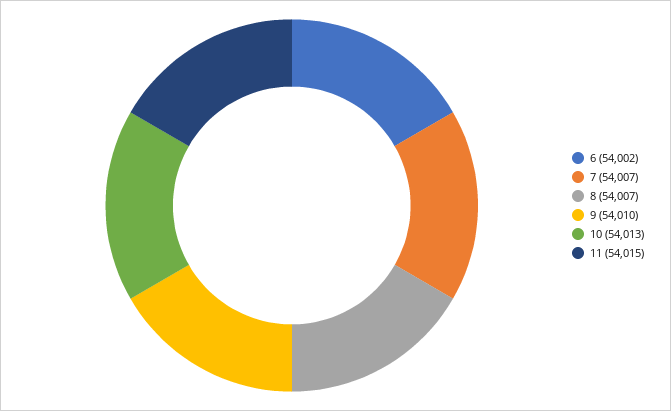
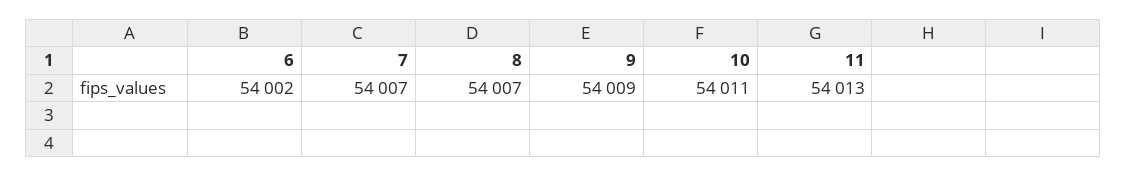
  {
    "6": 54002,
    "7": 54007,
    "8": 54007,
-   "9": 54010,
+   "9": 54009,
-   "10": 54013,
+   "10": 54011,
-   "11": 54015
+   "11": 54013
  }

